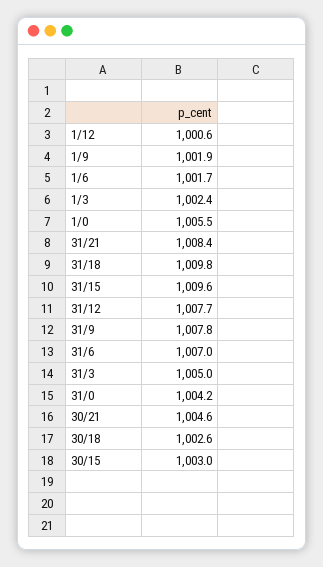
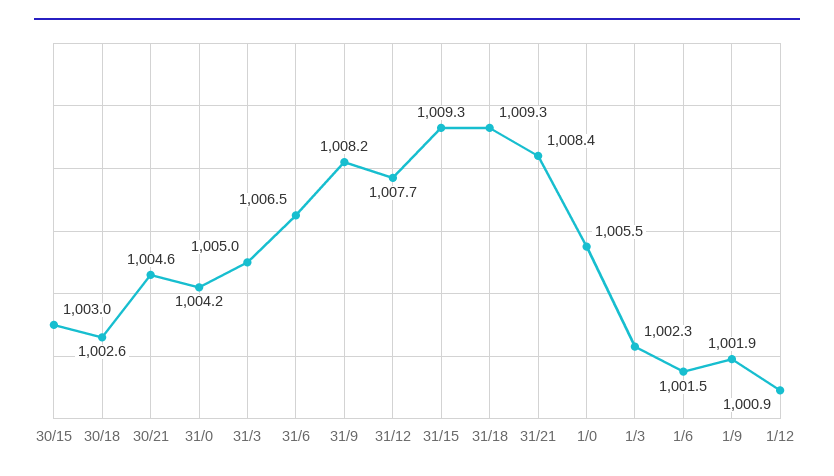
  {
-   "1/12": 1000.6,
+   "1/12": 1000.9,
    "1/9": 1001.9,
-   "1/6": 1001.7,
+   "1/6": 1001.5,
-   "1/3": 1002.4,
+   "1/3": 1002.3,
    "1/0": 1005.5,
    "31/21": 1008.4,
-   "31/18": 1009.8,
+   "31/18": 1009.3,
-   "31/15": 1009.6,
+   "31/15": 1009.3,
    "31/12": 1007.7,
-   "31/9": 1007.8,
+   "31/9": 1008.2,
-   "31/6": 1007,
+   "31/6": 1006.5,
    "31/3": 1005,
    "31/0": 1004.2,
    "30/21": 1004.6,
    "30/18": 1002.6,
    "30/15": 1003
  }

